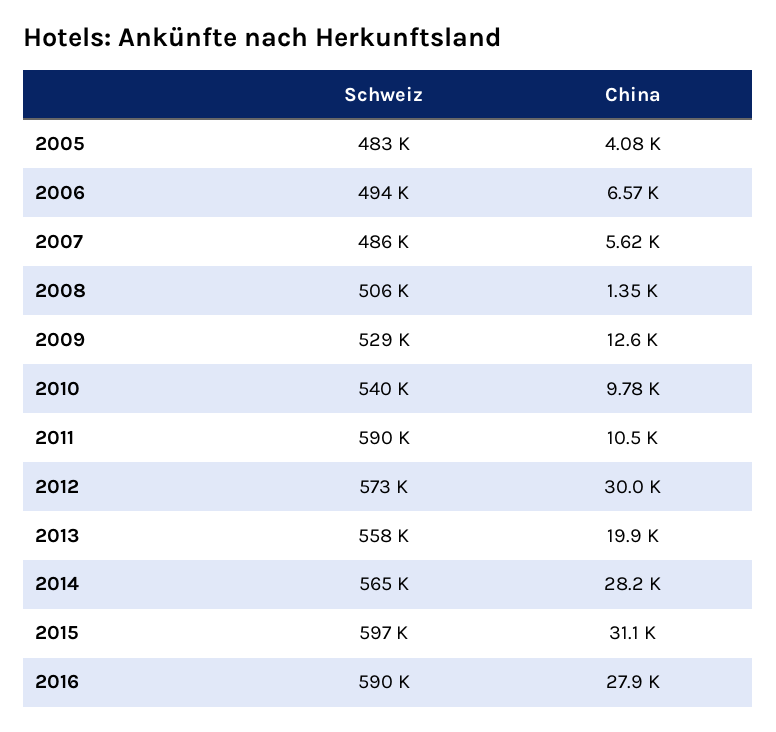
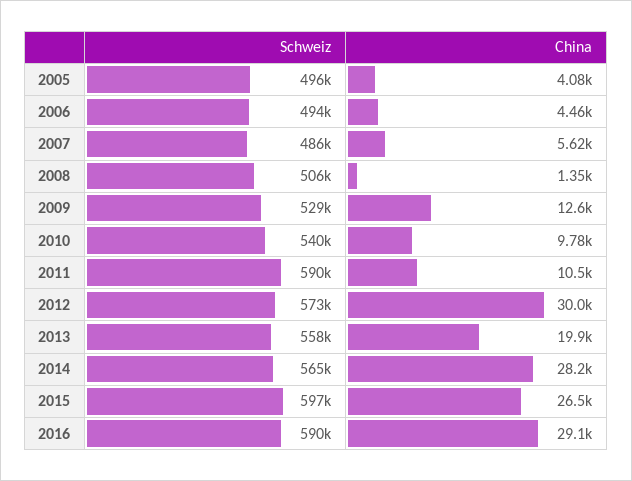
  {
    "Schweiz": {
-     "2005": 483000,
+     "2005": 496000,
      "2006": 494000,
      "2007": 486000,
      "2008": 506000,
      "2009": 529000,
      "2010": 540000,
      "2011": 590000,
      "2012": 573000,
      "2013": 558000,
      "2014": 565000,
      "2015": 597000,
      "2016": 590000
    },
    "China": {
      "2005": 4080,
-     "2006": 6570,
+     "2006": 4460,
      "2007": 5620,
      "2008": 1350,
      "2009": 12600,
      "2010": 9780,
      "2011": 10500,
      "2012": 30000,
      "2013": 19900,
      "2014": 28200,
-     "2015": 31100,
+     "2015": 26500,
-     "2016": 27900
+     "2016": 29100
    }
  }

